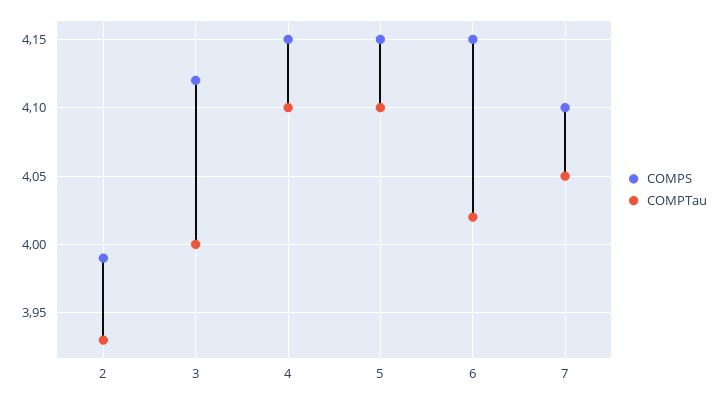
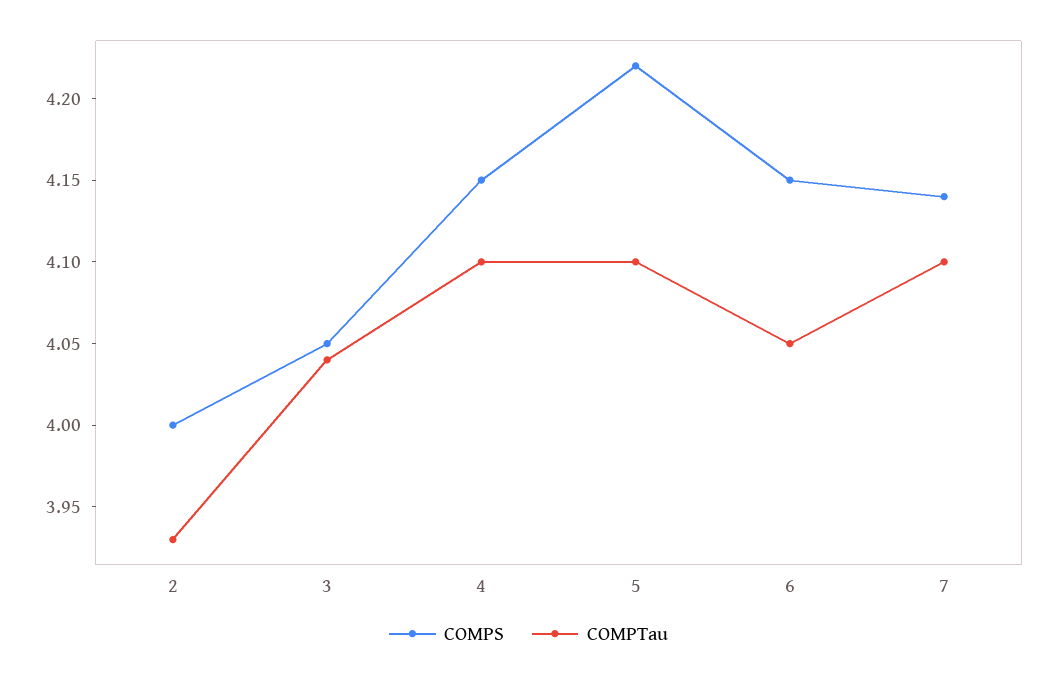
  {
    "COMPS": {
-     "2": 3.99,
+     "2": 4,
-     "3": 4.12,
+     "3": 4.05,
      "4": 4.15,
-     "5": 4.15,
+     "5": 4.22,
      "6": 4.15,
-     "7": 4.1
+     "7": 4.14
    },
    "COMPTau": {
      "2": 3.93,
-     "3": 4,
+     "3": 4.04,
      "4": 4.1,
      "5": 4.1,
-     "6": 4.02,
+     "6": 4.05,
-     "7": 4.05
+     "7": 4.1
    }
  }

